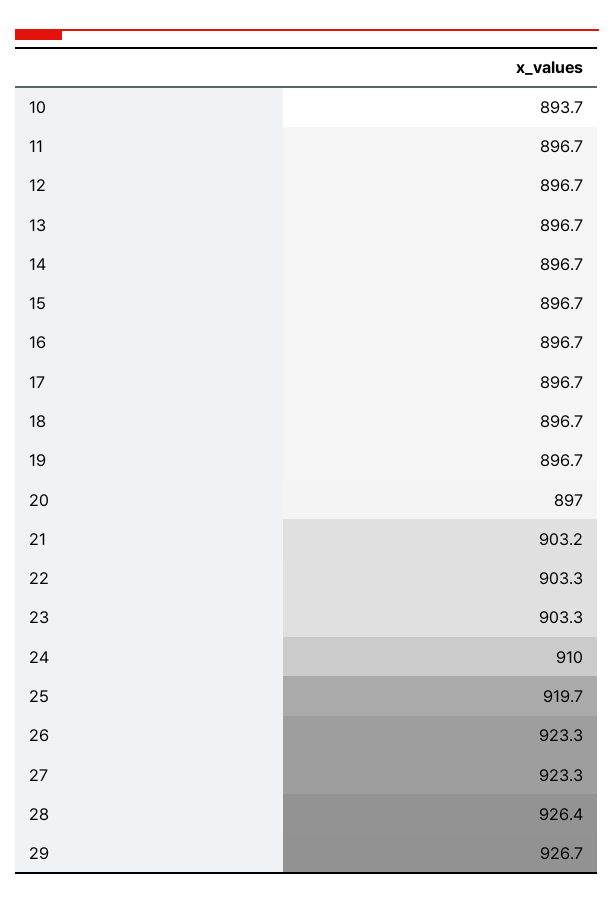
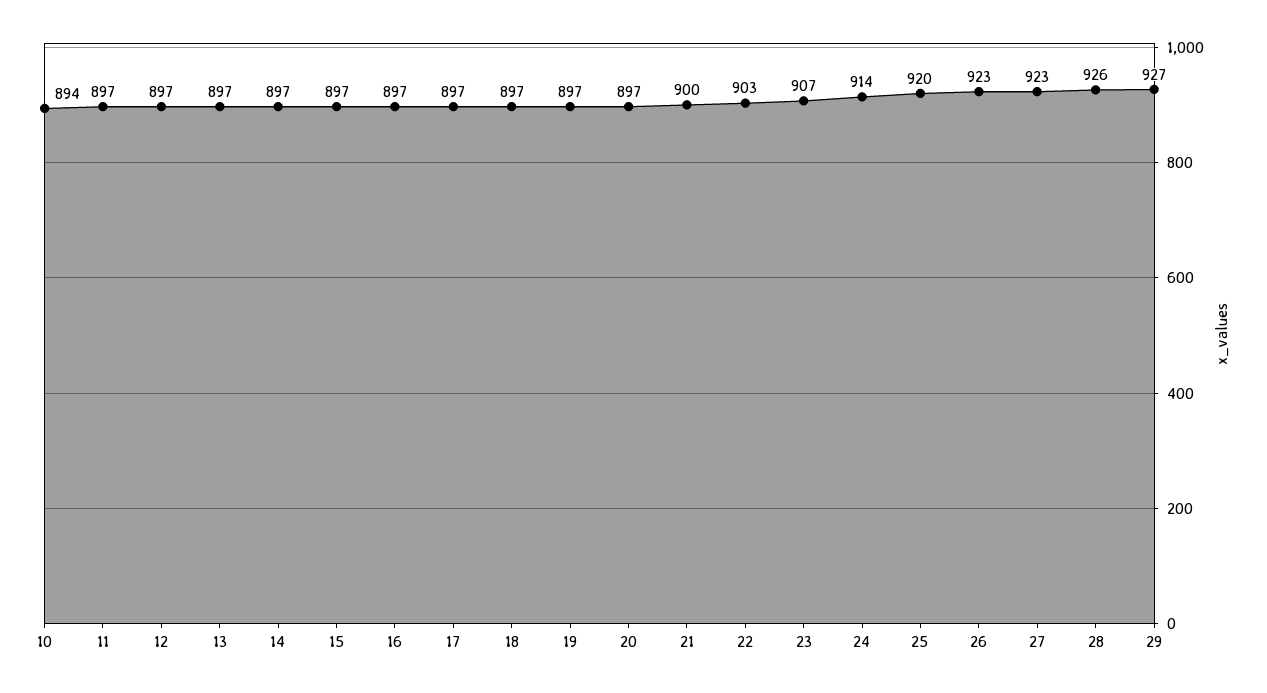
  {
    "10": 893.7,
    "11": 896.7,
    "12": 896.7,
    "13": 896.7,
    "14": 896.7,
    "15": 896.7,
    "16": 896.7,
    "17": 896.7,
    "18": 896.7,
    "19": 896.7,
    "20": 897,
-   "21": 903.2,
+   "21": 900,
    "22": 903.3,
-   "23": 903.3,
+   "23": 907,
-   "24": 910,
+   "24": 914,
    "25": 919.7,
    "26": 923.3,
    "27": 923.3,
    "28": 926.4,
    "29": 926.7
  }

